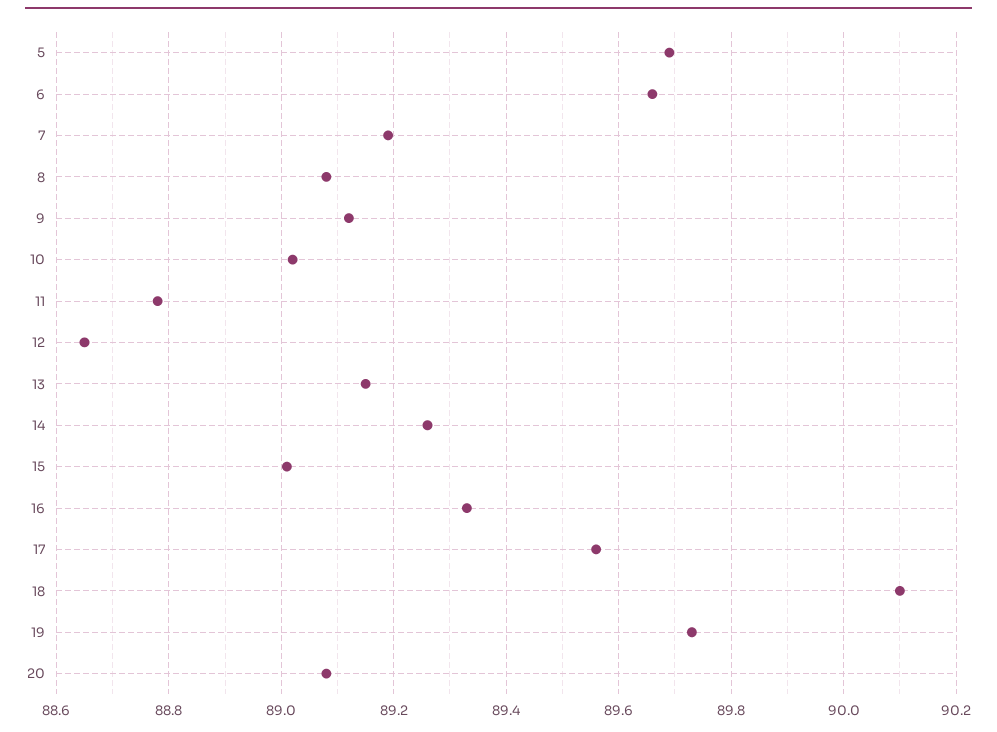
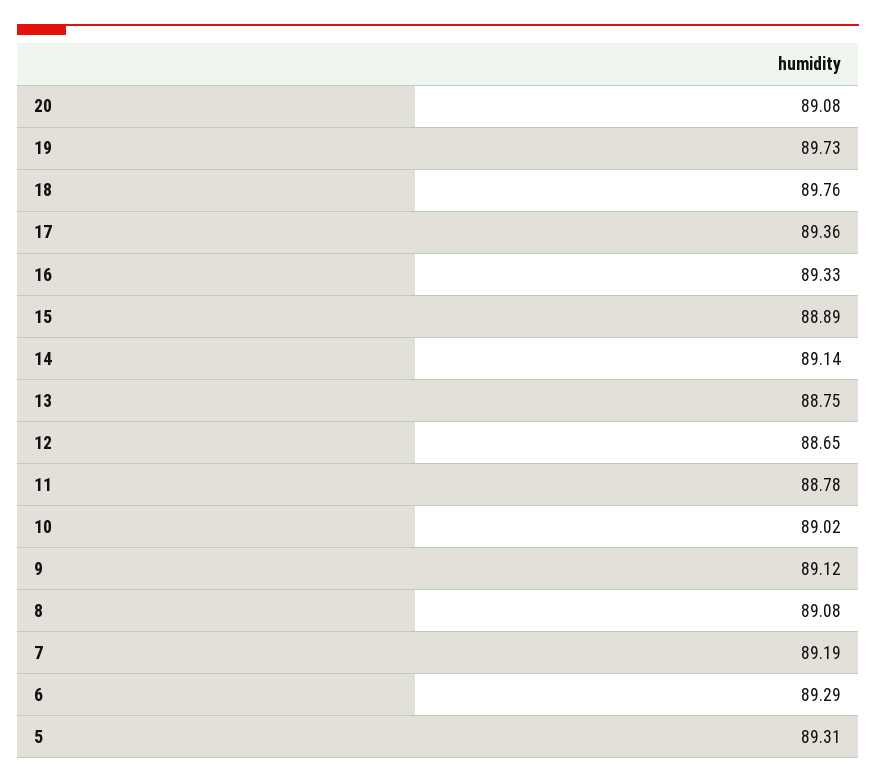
  {
-   "5": 89.7,
+   "5": 89.31,
-   "6": 89.65,
+   "6": 89.29,
    "7": 89.19,
    "8": 89.08,
    "9": 89.12,
    "10": 89.02,
    "11": 88.78,
    "12": 88.65,
-   "13": 89.15,
+   "13": 88.75,
-   "14": 89.25,
+   "14": 89.14,
-   "15": 89,
+   "15": 88.89,
    "16": 89.33,
-   "17": 89.55,
+   "17": 89.36,
-   "18": 90.1,
+   "18": 89.76,
    "19": 89.73,
    "20": 89.08
  }

